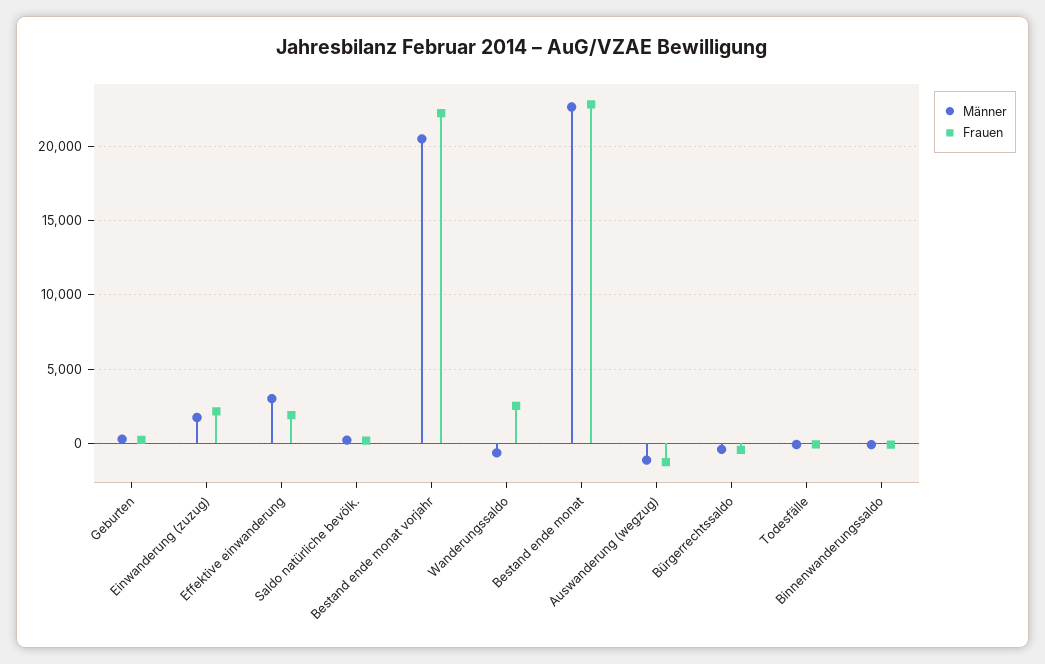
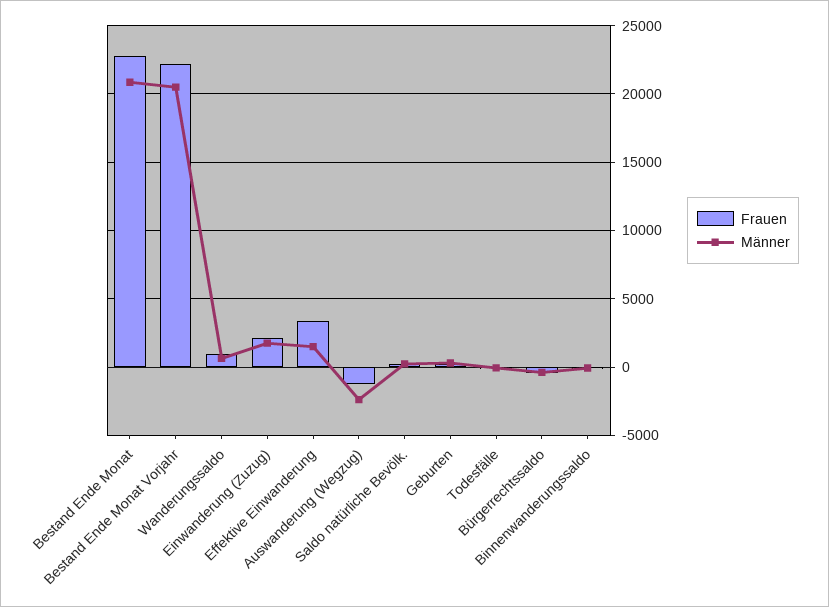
  {
    "Männer": {
      "Geburten": 500,
      "Einwanderung (zuzug)": 1500,
-     "Effektive einwanderung": 3000,
+     "Effektive einwanderung": 1500,
      "Saldo natürliche bevölk.": 0,
      "Bestand ende monat vorjahr": 20500,
-     "Wanderungssaldo": -500,
+     "Wanderungssaldo": 500,
-     "Bestand ende monat": 22500,
+     "Bestand ende monat": 21000,
-     "Auswanderung (wegzug)": -1000,
+     "Auswanderung (wegzug)": -2500,
      "Bürgerrechtssaldo": -500,
      "Todesfälle": 0,
      "Binnenwanderungssaldo": 0
    },
    "Frauen": {
      "Geburten": 0,
      "Einwanderung (zuzug)": 2000,
-     "Effektive einwanderung": 2000,
+     "Effektive einwanderung": 3500,
      "Saldo natürliche bevölk.": 0,
      "Bestand ende monat vorjahr": 22000,
-     "Wanderungssaldo": 2500,
+     "Wanderungssaldo": 1000,
      "Bestand ende monat": 23000,
      "Auswanderung (wegzug)": -1500,
      "Bürgerrechtssaldo": -500,
      "Todesfälle": 0,
      "Binnenwanderungssaldo": 0
    }
  }

